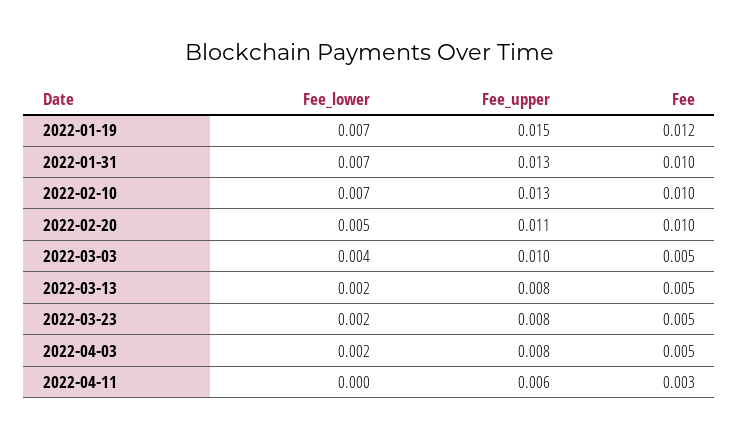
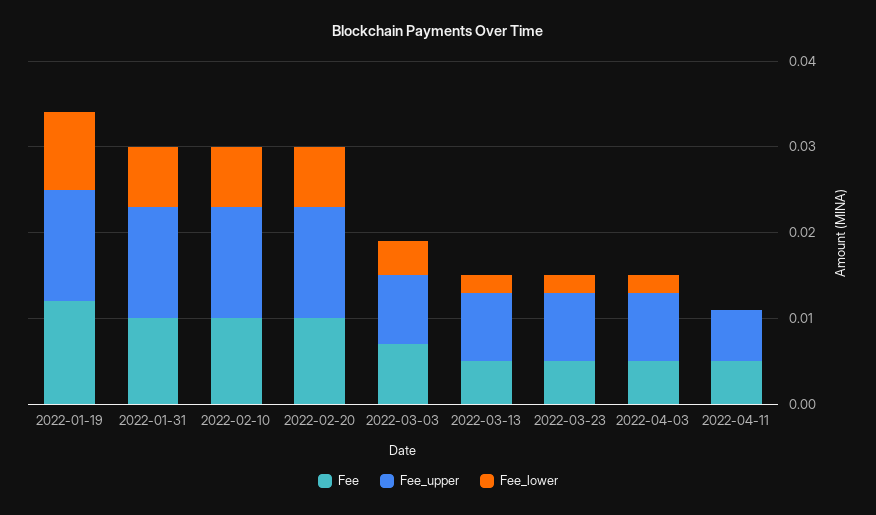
  {
    "Fee_lower": {
-     "2022-01-19": 0.007,
+     "2022-01-19": 0.009,
      "2022-01-31": 0.007,
      "2022-02-10": 0.007,
-     "2022-02-20": 0.005,
+     "2022-02-20": 0.007,
      "2022-03-03": 0.004,
      "2022-03-13": 0.002,
      "2022-03-23": 0.002,
      "2022-04-03": 0.002,
      "2022-04-11": 0
    },
    "Fee_upper": {
-     "2022-01-19": 0.015,
+     "2022-01-19": 0.013,
      "2022-01-31": 0.013,
      "2022-02-10": 0.013,
-     "2022-02-20": 0.011,
+     "2022-02-20": 0.013,
-     "2022-03-03": 0.01,
+     "2022-03-03": 0.008,
      "2022-03-13": 0.008,
      "2022-03-23": 0.008,
      "2022-04-03": 0.008,
      "2022-04-11": 0.006
    },
    "Fee": {
      "2022-01-19": 0.012,
      "2022-01-31": 0.01,
      "2022-02-10": 0.01,
      "2022-02-20": 0.01,
-     "2022-03-03": 0.005,
+     "2022-03-03": 0.007,
      "2022-03-13": 0.005,
      "2022-03-23": 0.005,
      "2022-04-03": 0.005,
-     "2022-04-11": 0.003
+     "2022-04-11": 0.005
    }
  }

